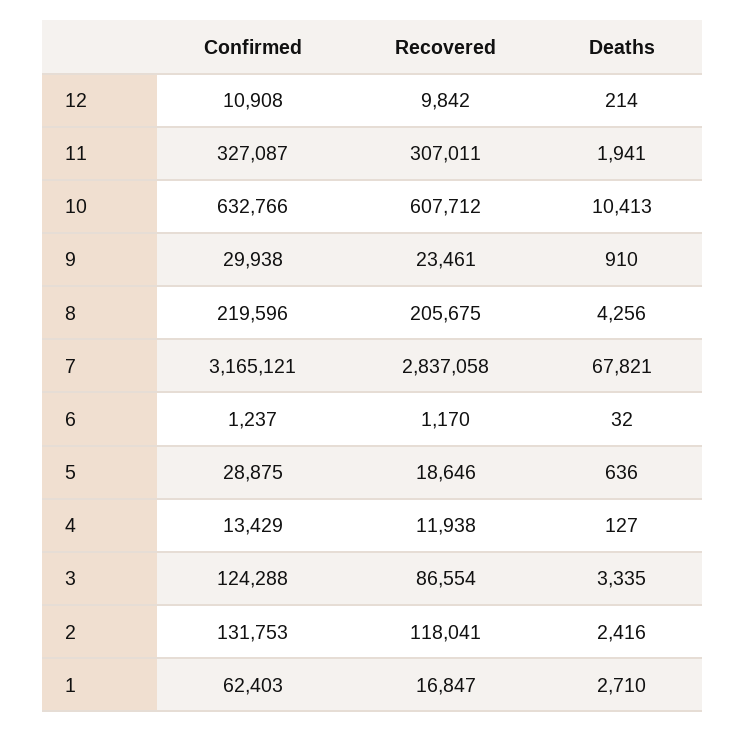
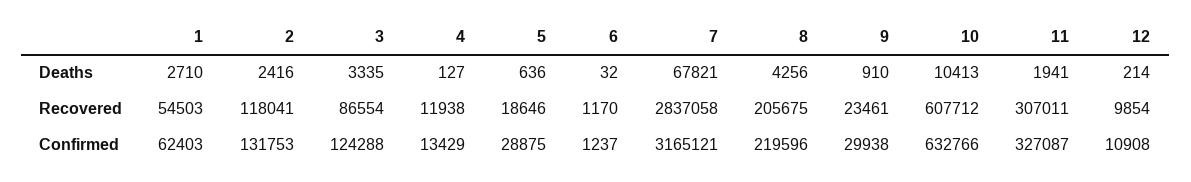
  {
    "Confirmed": {
      "12": 10908,
      "11": 327087,
      "10": 632766,
      "9": 29938,
      "8": 219596,
      "7": 3165121,
      "6": 1237,
      "5": 28875,
      "4": 13429,
      "3": 124288,
      "2": 131753,
      "1": 62403
    },
    "Recovered": {
-     "12": 9842,
+     "12": 9854,
      "11": 307011,
      "10": 607712,
      "9": 23461,
      "8": 205675,
      "7": 2837058,
      "6": 1170,
      "5": 18646,
      "4": 11938,
      "3": 86554,
      "2": 118041,
-     "1": 16847
+     "1": 54503
    },
    "Deaths": {
      "12": 214,
      "11": 1941,
      "10": 10413,
      "9": 910,
      "8": 4256,
      "7": 67821,
      "6": 32,
      "5": 636,
      "4": 127,
      "3": 3335,
      "2": 2416,
      "1": 2710
    }
  }

